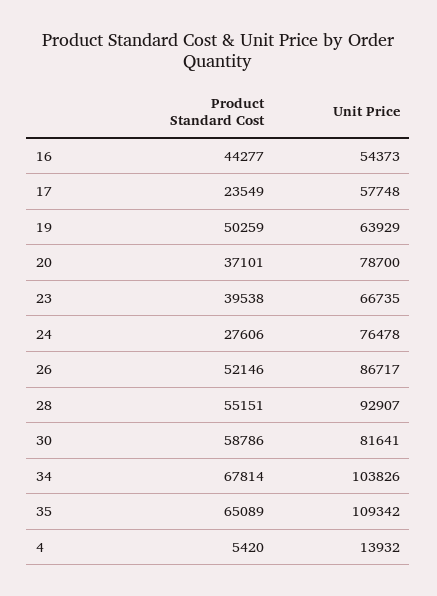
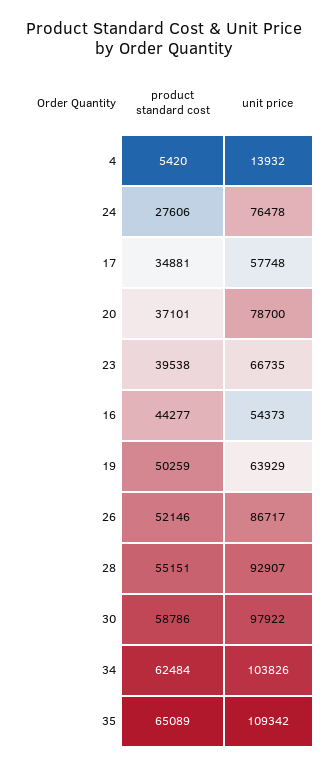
  {
    "Product Standard Cost": {
      "16": 44277,
-     "17": 23549,
+     "17": 34881,
      "19": 50259,
      "20": 37101,
      "23": 39538,
      "24": 27606,
      "26": 52146,
      "28": 55151,
      "30": 58786,
-     "34": 67814,
+     "34": 62484,
      "35": 65089,
      "4": 5420
    },
    "Unit Price": {
      "16": 54373,
      "17": 57748,
      "19": 63929,
      "20": 78700,
      "23": 66735,
      "24": 76478,
      "26": 86717,
      "28": 92907,
-     "30": 81641,
+     "30": 97922,
      "34": 103826,
      "35": 109342,
      "4": 13932
    }
  }

